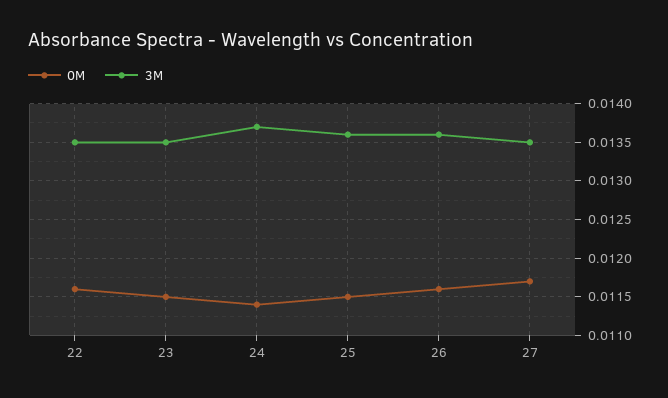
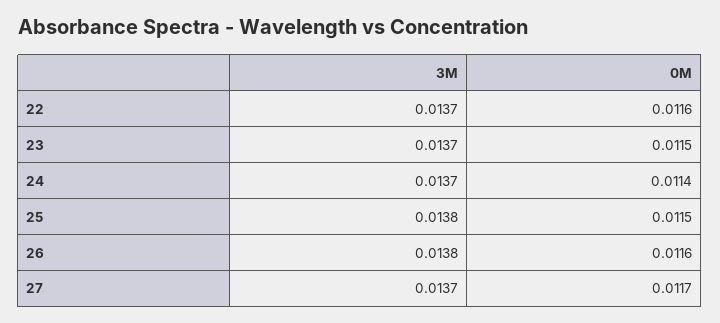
  {
    "0M": {
      "22": 0.0116,
      "23": 0.0115,
      "24": 0.0114,
      "25": 0.0115,
      "26": 0.0116,
      "27": 0.0117
    },
    "3M": {
-     "22": 0.0135,
+     "22": 0.0137,
-     "23": 0.0135,
+     "23": 0.0137,
      "24": 0.0137,
-     "25": 0.0136,
+     "25": 0.0138,
-     "26": 0.0136,
+     "26": 0.0138,
-     "27": 0.0135
+     "27": 0.0137
    }
  }

